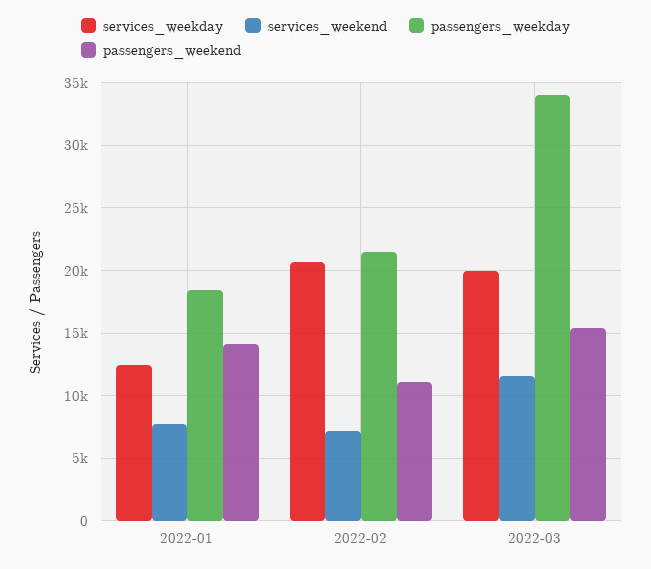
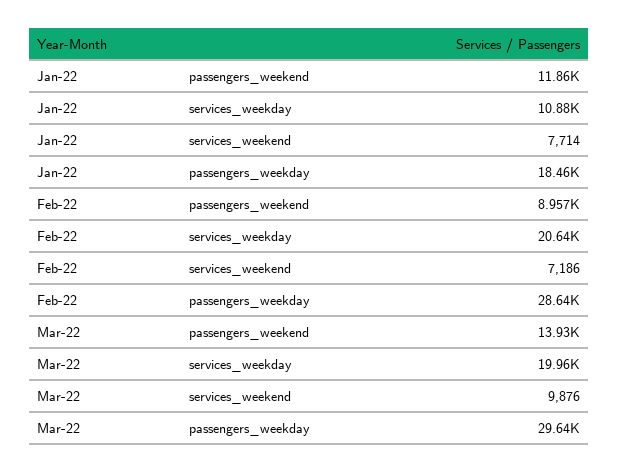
  {
    "services_weekday": {
-     "2022-01": 12500,
+     "2022-01": 10880,
      "2022-02": 20640,
      "2022-03": 19960
    },
    "services_weekend": {
      "2022-01": 7714,
      "2022-02": 7186,
-     "2022-03": 11500
+     "2022-03": 9876
    },
    "passengers_weekday": {
      "2022-01": 18460,
-     "2022-02": 21500,
+     "2022-02": 28640,
-     "2022-03": 34000
+     "2022-03": 29640
    },
    "passengers_weekend": {
-     "2022-01": 14000,
+     "2022-01": 11860,
-     "2022-02": 11000,
+     "2022-02": 8957,
-     "2022-03": 15500
+     "2022-03": 13930
    }
  }

